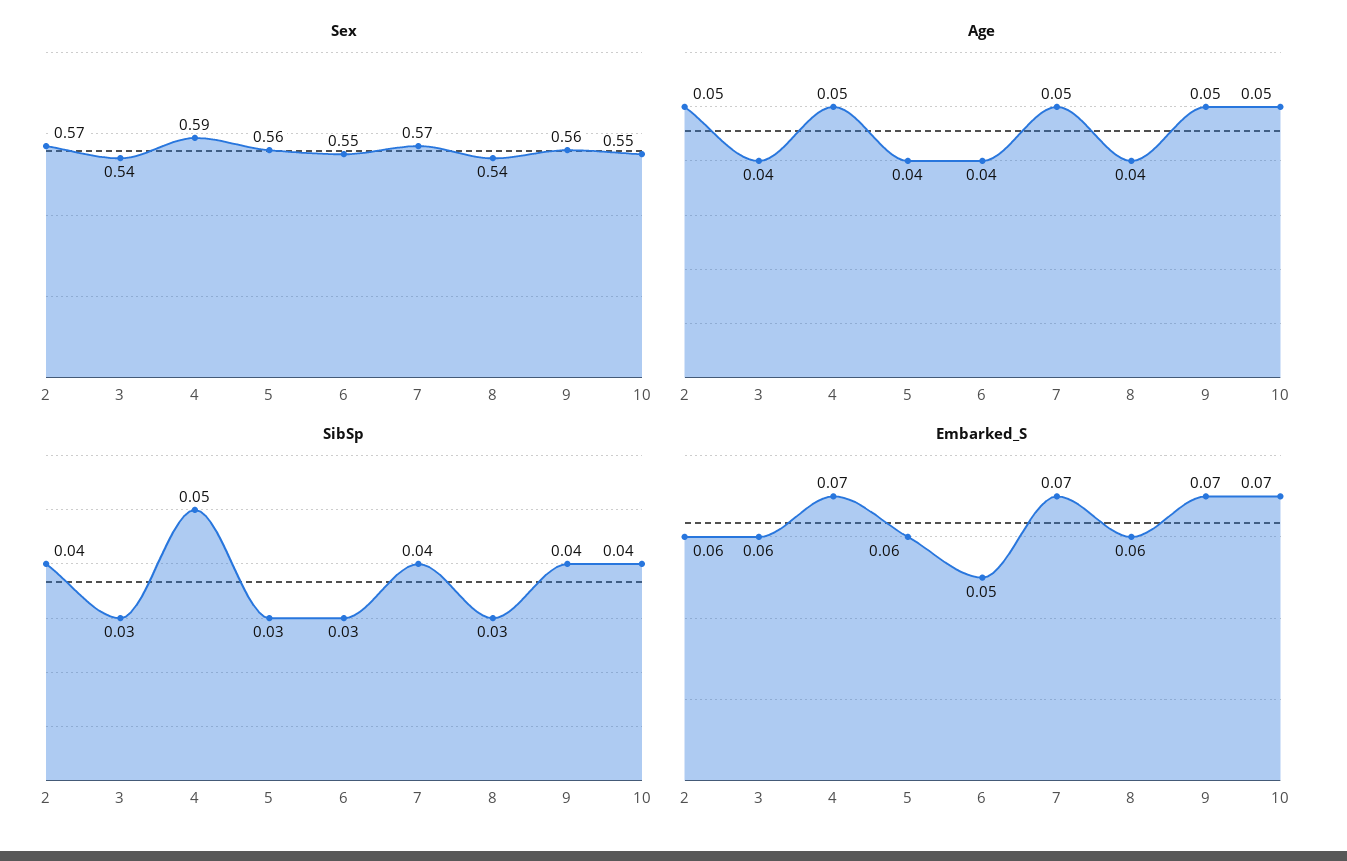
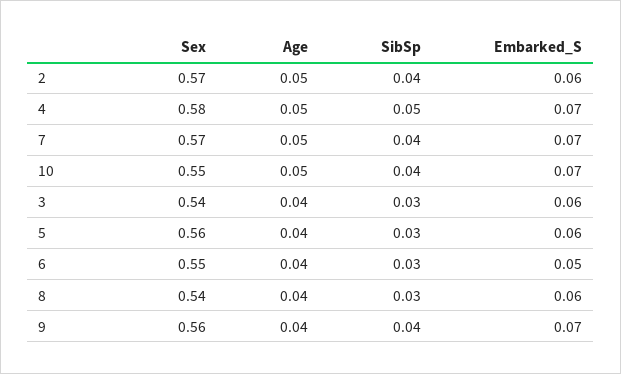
  {
    "Sex": {
      "2": 0.57,
      "3": 0.54,
-     "4": 0.59,
+     "4": 0.58,
      "5": 0.56,
      "6": 0.55,
      "7": 0.57,
      "8": 0.54,
      "9": 0.56,
      "10": 0.55
    },
    "Age": {
      "2": 0.05,
      "3": 0.04,
      "4": 0.05,
      "5": 0.04,
      "6": 0.04,
      "7": 0.05,
      "8": 0.04,
-     "9": 0.05,
+     "9": 0.04,
      "10": 0.05
    },
    "SibSp": {
      "2": 0.04,
      "3": 0.03,
      "4": 0.05,
      "5": 0.03,
      "6": 0.03,
      "7": 0.04,
      "8": 0.03,
      "9": 0.04,
      "10": 0.04
    },
    "Embarked_S": {
      "2": 0.06,
      "3": 0.06,
      "4": 0.07,
      "5": 0.06,
      "6": 0.05,
      "7": 0.07,
      "8": 0.06,
      "9": 0.07,
      "10": 0.07
    }
  }

